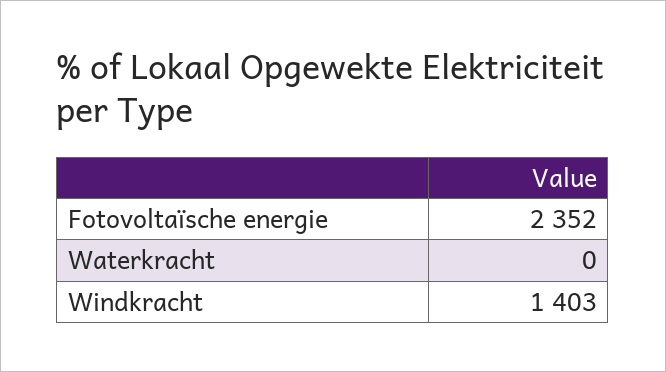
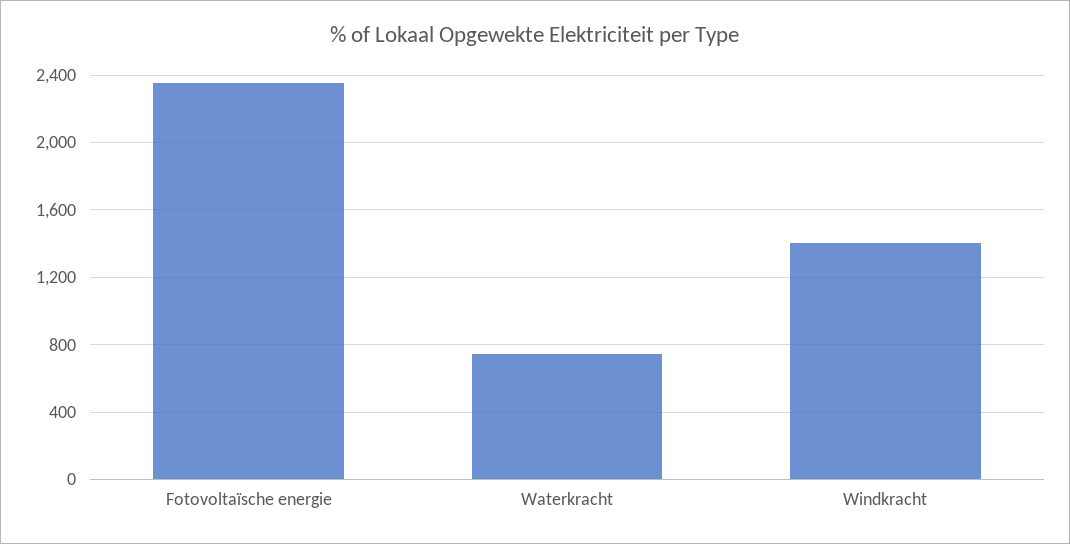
  {
    "Fotovoltaïsche energie": 2352,
-   "Waterkracht": 0,
+   "Waterkracht": 750,
    "Windkracht": 1403
  }

